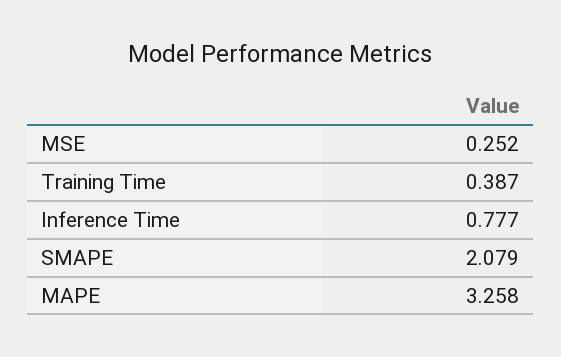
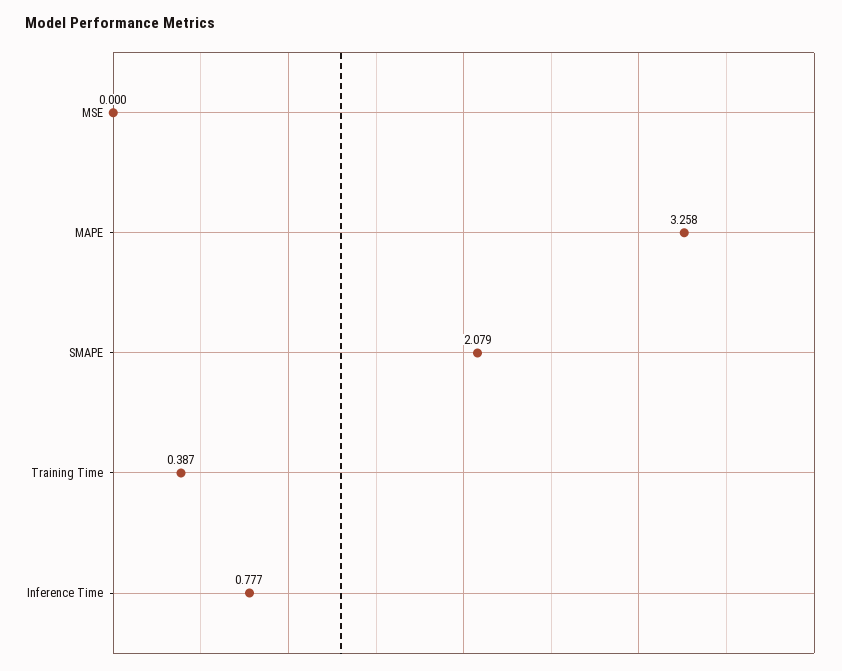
  {
-   "MSE": 0.252,
+   "MSE": 0,
    "Training Time": 0.387,
    "Inference Time": 0.777,
    "SMAPE": 2.079,
    "MAPE": 3.258
  }

